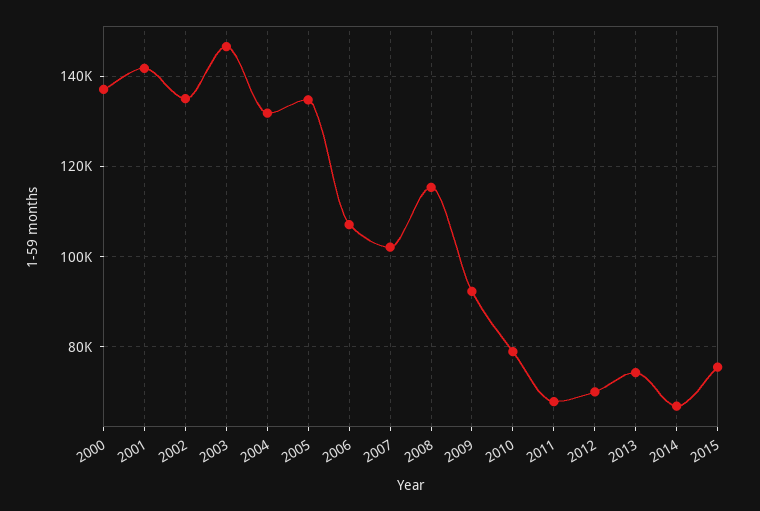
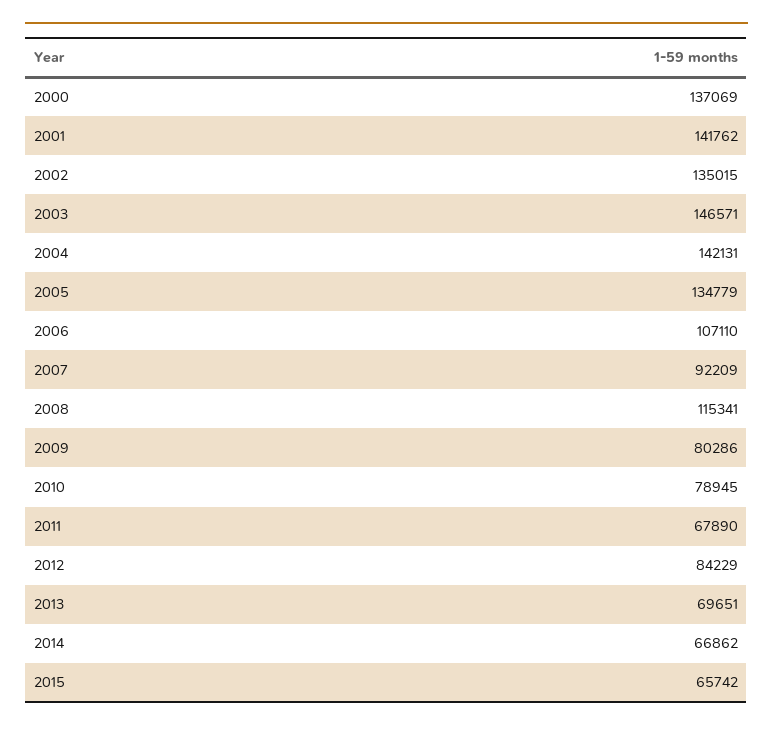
  {
    "2000": 137069,
    "2001": 141762,
    "2002": 135015,
    "2003": 146571,
-   "2004": 132000,
+   "2004": 142131,
    "2005": 134779,
    "2006": 107110,
-   "2007": 102000,
+   "2007": 92209,
    "2008": 115341,
-   "2009": 92000,
+   "2009": 80286,
    "2010": 78945,
    "2011": 67890,
-   "2012": 70000,
+   "2012": 84229,
-   "2013": 74000,
+   "2013": 69651,
    "2014": 66862,
-   "2015": 76000
+   "2015": 65742
  }

